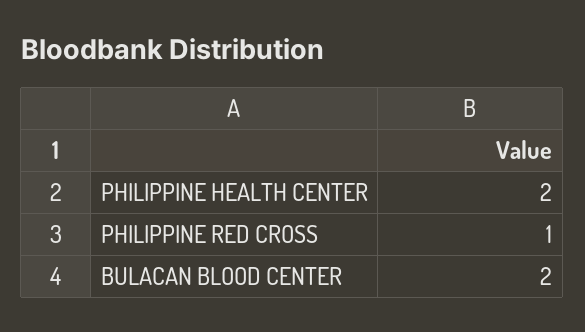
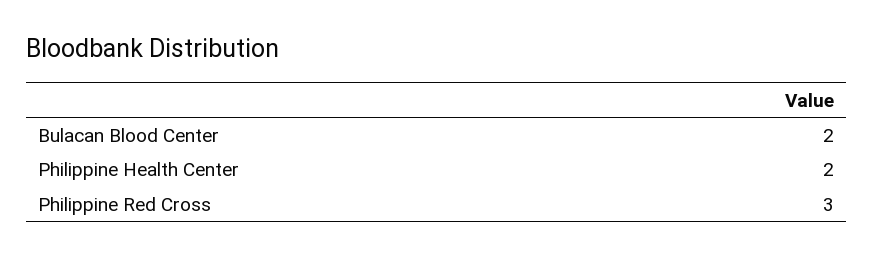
  {
    "PHILIPPINE HEALTH CENTER": 2,
-   "PHILIPPINE RED CROSS": 1,
+   "PHILIPPINE RED CROSS": 3,
    "BULACAN BLOOD CENTER": 2
  }

